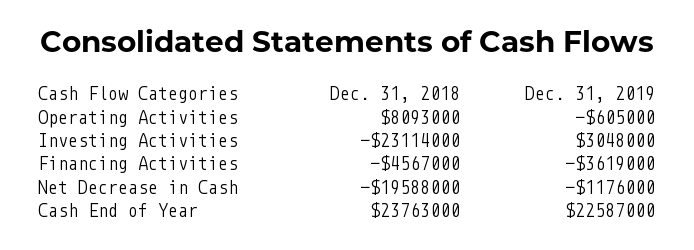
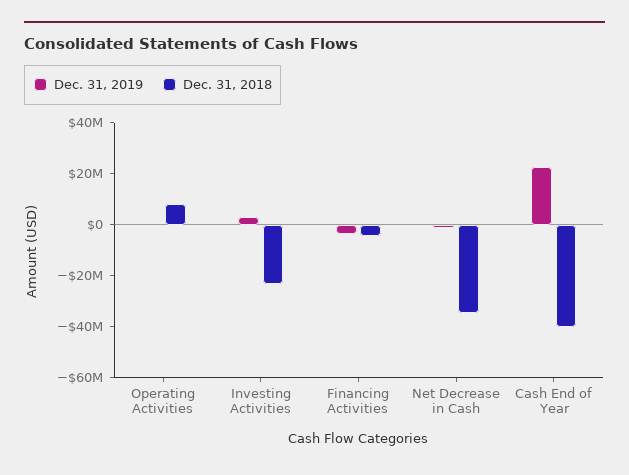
  {
    "Dec. 31, 2018": {
      "Operating Activities": 8093000,
      "Investing Activities": -23114000,
      "Financing Activities": -4567000,
-     "Net Decrease in Cash": -19588000,
+     "Net Decrease in Cash": -35000000,
-     "Cash End of Year": 23763000
+     "Cash End of Year": -40000000
    },
    "Dec. 31, 2019": {
      "Operating Activities": -605000,
      "Investing Activities": 3048000,
      "Financing Activities": -3619000,
      "Net Decrease in Cash": -1176000,
      "Cash End of Year": 22587000
    }
  }

